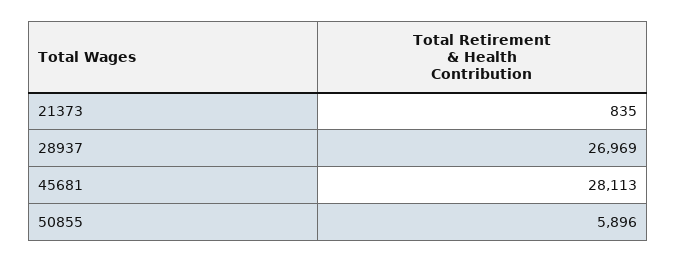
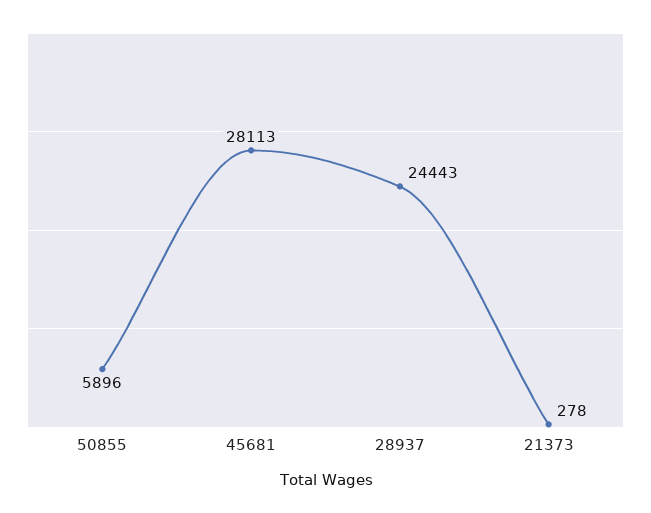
  {
-   "21373": 835,
+   "21373": 278,
-   "28937": 26969,
+   "28937": 24443,
    "45681": 28113,
    "50855": 5896
  }

